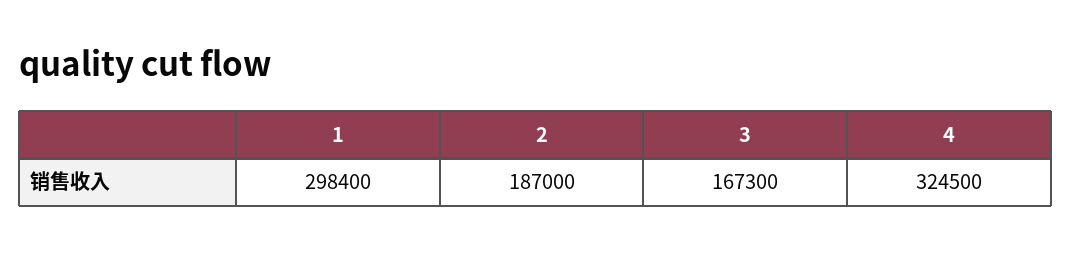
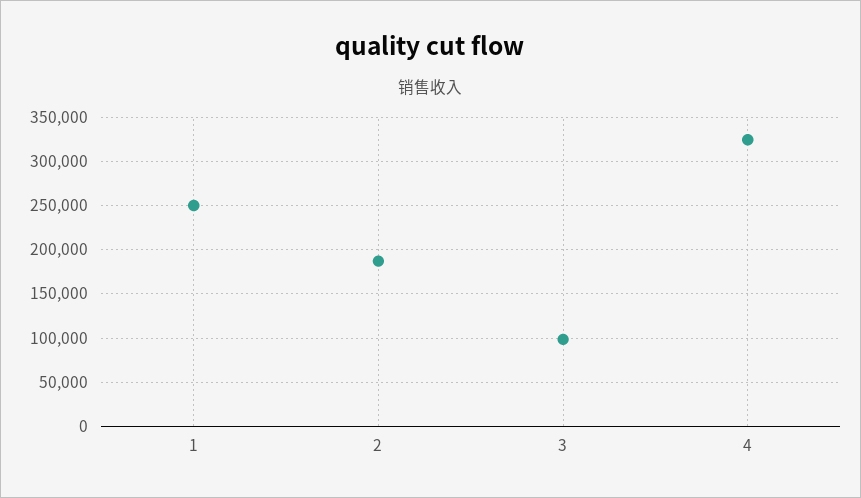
  {
-   "1": 298400,
+   "1": 250000,
    "2": 187000,
-   "3": 167300,
+   "3": 100000,
    "4": 324500
  }

